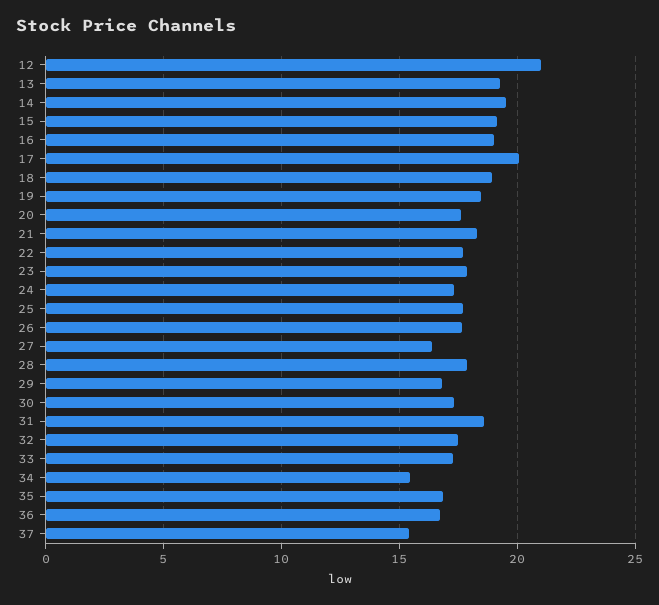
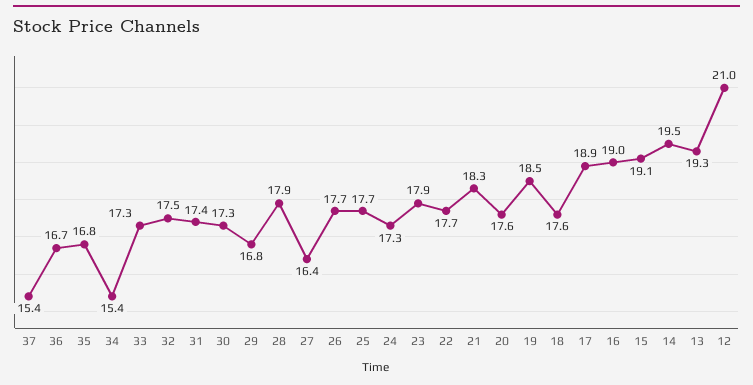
  {
    "12": 21,
    "13": 19.3,
    "14": 19.5,
    "15": 19.1,
    "16": 19,
-   "17": 20,
+   "17": 18.9,
-   "18": 19,
+   "18": 17.6,
    "19": 18.5,
    "20": 17.6,
    "21": 18.3,
    "22": 17.7,
    "23": 17.9,
    "24": 17.3,
    "25": 17.7,
    "26": 17.7,
    "27": 16.4,
    "28": 17.9,
    "29": 16.8,
    "30": 17.3,
-   "31": 18.5,
+   "31": 17.4,
    "32": 17.5,
    "33": 17.3,
    "34": 15.4,
    "35": 16.8,
    "36": 16.7,
    "37": 15.4
  }

